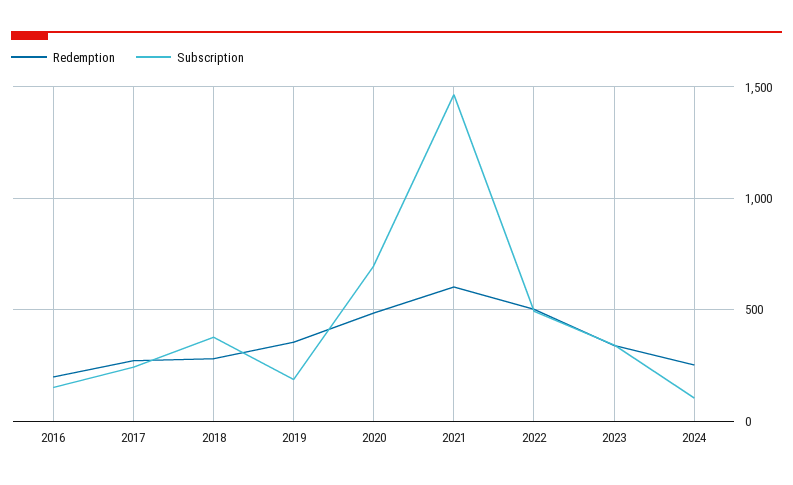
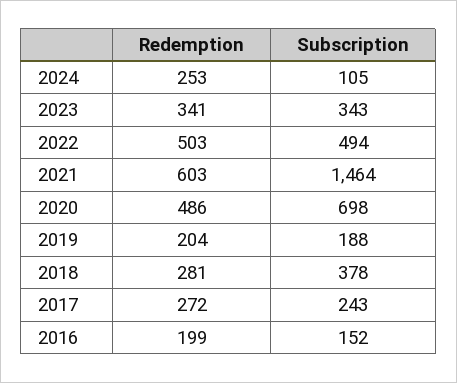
  {
    "Redemption": {
      "2016": 199,
      "2017": 272,
      "2018": 281,
-     "2019": 350,
+     "2019": 204,
      "2020": 486,
      "2021": 603,
      "2022": 503,
      "2023": 341,
      "2024": 253
    },
    "Subscription": {
      "2016": 152,
      "2017": 243,
      "2018": 378,
      "2019": 188,
      "2020": 698,
      "2021": 1464,
      "2022": 494,
      "2023": 343,
      "2024": 105
    }
  }

